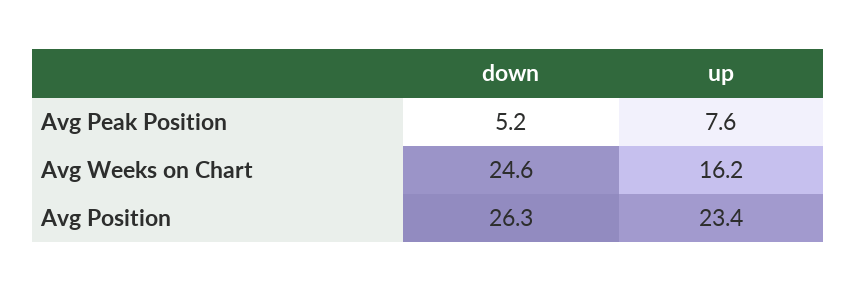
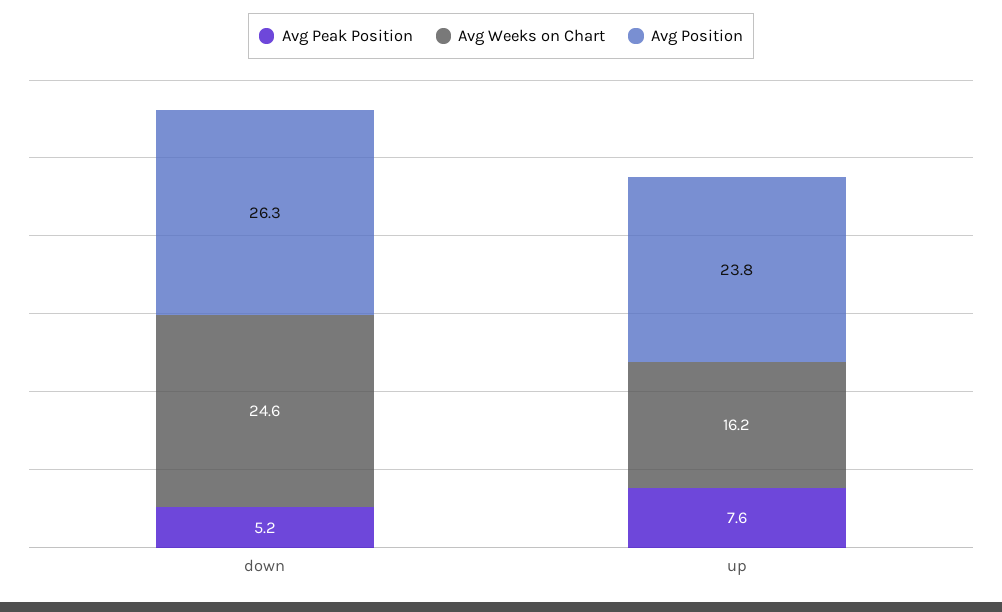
  {
    "Avg Peak Position": {
      "down": 5.2,
      "up": 7.6
    },
    "Avg Weeks on Chart": {
      "down": 24.6,
      "up": 16.2
    },
    "Avg Position": {
      "down": 26.3,
-     "up": 23.4
+     "up": 23.8
    }
  }

